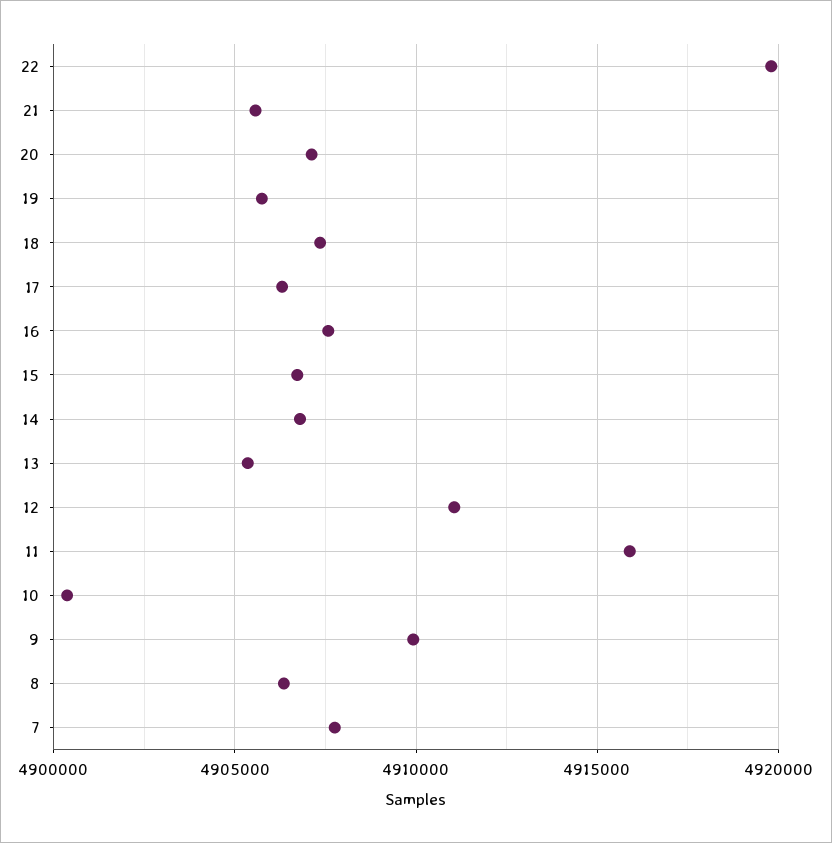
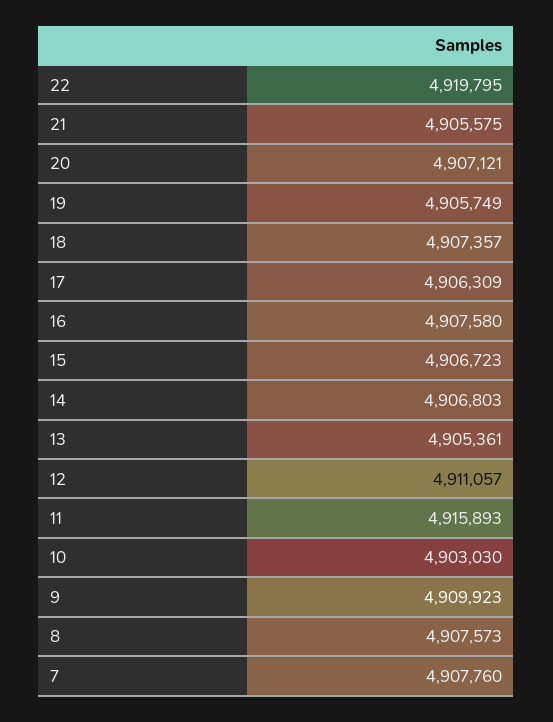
  {
    "22": 4919795,
    "21": 4905575,
    "20": 4907121,
    "19": 4905749,
    "18": 4907357,
    "17": 4906309,
    "16": 4907580,
    "15": 4906723,
    "14": 4906803,
    "13": 4905361,
    "12": 4911057,
    "11": 4915893,
-   "10": 4900500,
+   "10": 4903030,
    "9": 4909923,
-   "8": 4906500,
+   "8": 4907573,
    "7": 4907760
  }

